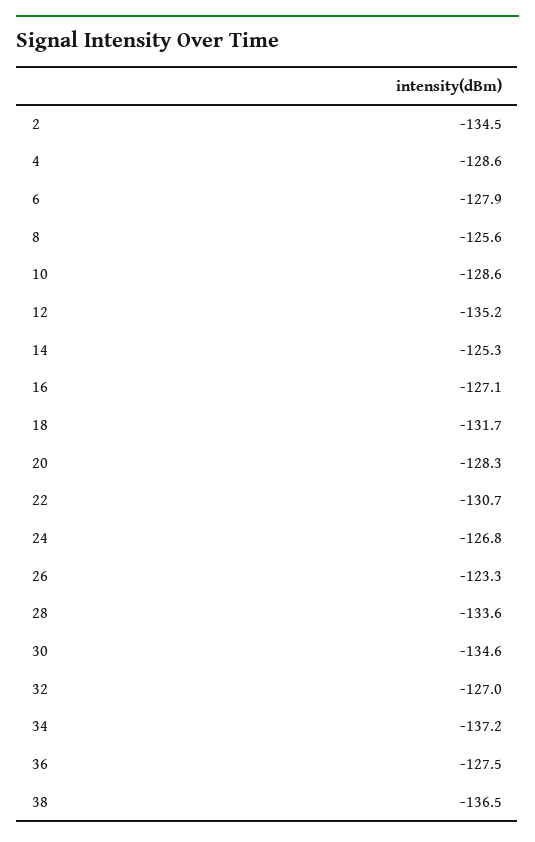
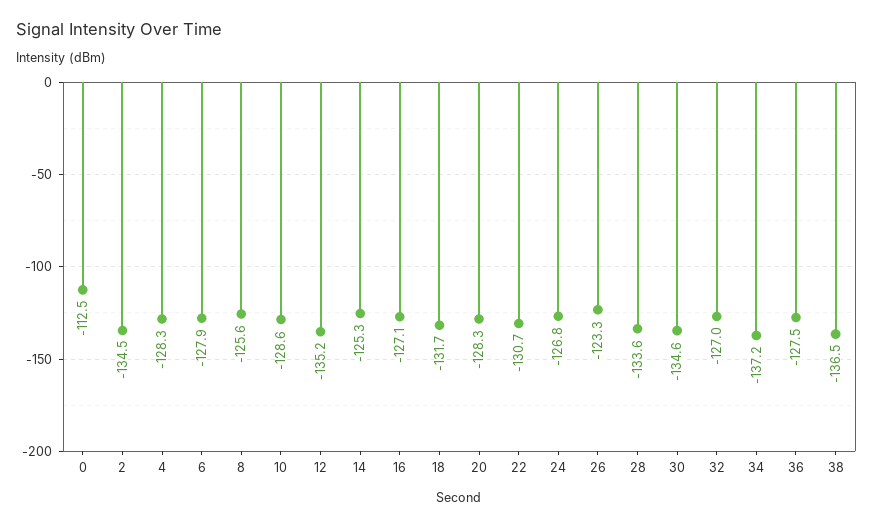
  {
    "2": -134.5,
-   "4": -128.6,
+   "4": -128.3,
    "6": -127.9,
    "8": -125.6,
    "10": -128.6,
    "12": -135.2,
    "14": -125.3,
    "16": -127.1,
    "18": -131.7,
    "20": -128.3,
    "22": -130.7,
    "24": -126.8,
    "26": -123.3,
    "28": -133.6,
    "30": -134.6,
    "32": -127,
    "34": -137.2,
    "36": -127.5,
-   "38": -136.5
+   "38": -136.5,
+   "0": -112.5
  }

